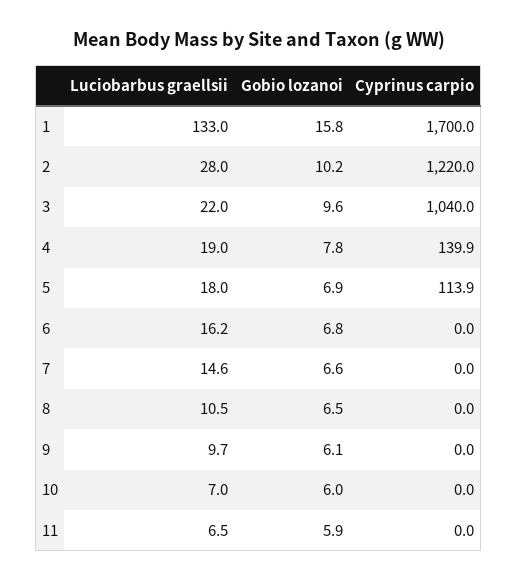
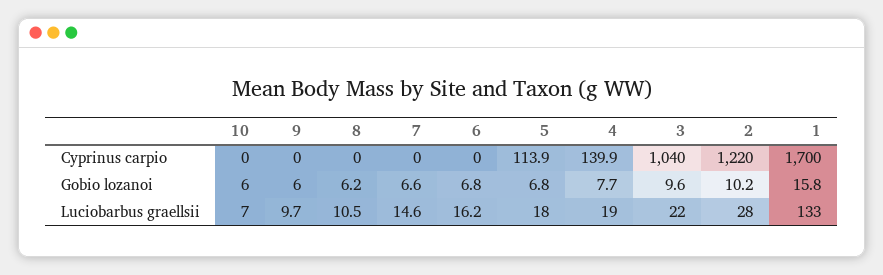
  {
    "Luciobarbus graellsii": {
      "1": 133,
      "2": 28,
      "3": 22,
      "4": 19,
      "5": 18,
      "6": 16.2,
      "7": 14.6,
      "8": 10.5,
      "9": 9.7,
-     "10": 7,
+     "10": 7
-     "11": 6.5
    },
    "Gobio lozanoi": {
      "1": 15.8,
      "2": 10.2,
      "3": 9.6,
-     "4": 7.8,
+     "4": 7.7,
-     "5": 6.9,
+     "5": 6.8,
      "6": 6.8,
      "7": 6.6,
-     "8": 6.5,
+     "8": 6.2,
-     "9": 6.1,
+     "9": 6,
-     "10": 6,
+     "10": 6
-     "11": 5.9
    },
    "Cyprinus carpio": {
      "1": 1700,
      "2": 1220,
      "3": 1040,
      "4": 139.9,
      "5": 113.9,
      "6": 0,
      "7": 0,
      "8": 0,
      "9": 0,
-     "10": 0,
+     "10": 0
-     "11": 0
    }
  }

